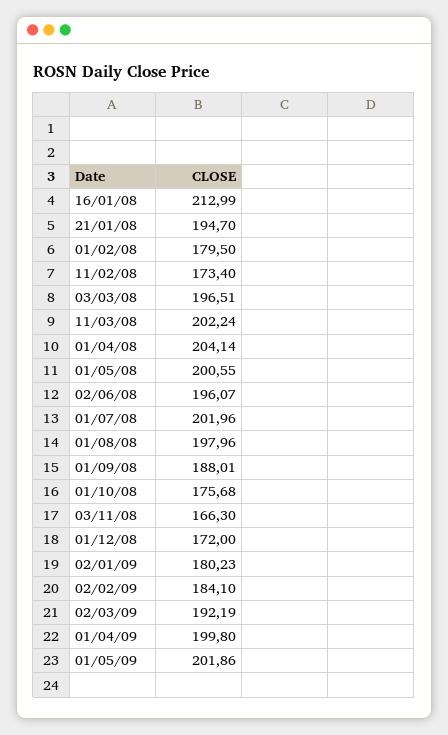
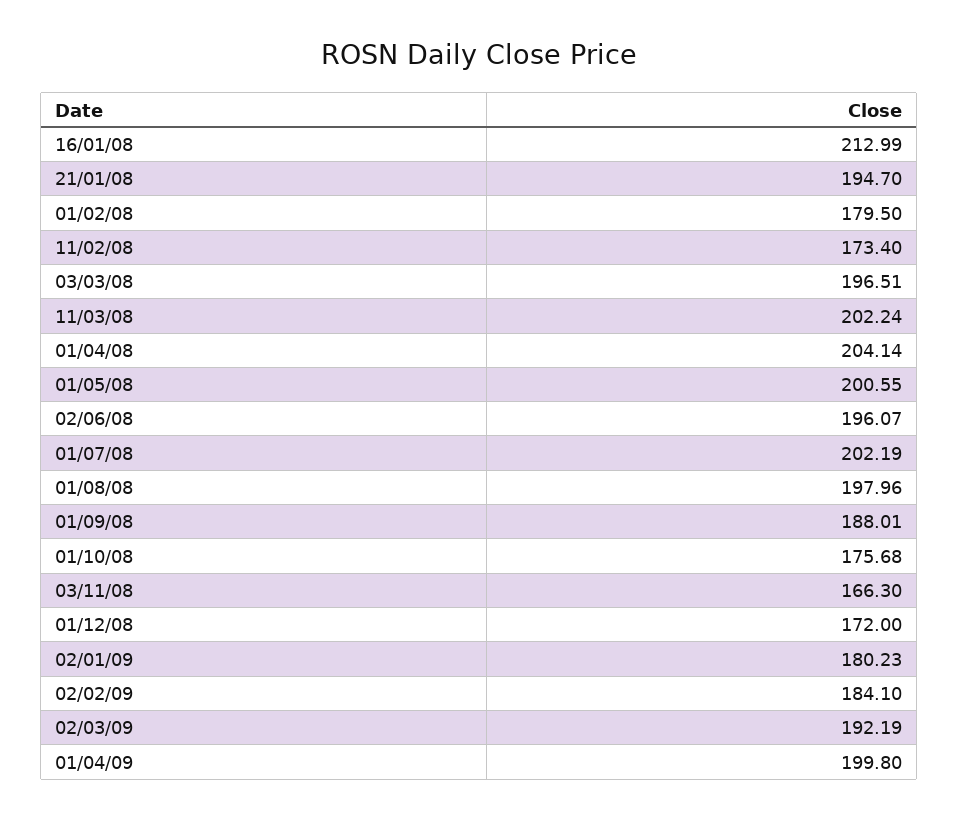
  {
    "16/01/08": 212.99,
    "21/01/08": 194.7,
    "01/02/08": 179.5,
    "11/02/08": 173.4,
    "03/03/08": 196.51,
    "11/03/08": 202.24,
    "01/04/08": 204.14,
    "01/05/08": 200.55,
    "02/06/08": 196.07,
-   "01/07/08": 201.96,
+   "01/07/08": 202.19,
    "01/08/08": 197.96,
    "01/09/08": 188.01,
    "01/10/08": 175.68,
    "03/11/08": 166.3,
    "01/12/08": 172,
    "02/01/09": 180.23,
    "02/02/09": 184.1,
    "02/03/09": 192.19,
-   "01/04/09": 199.8,
+   "01/04/09": 199.8
-   "01/05/09": 201.86
  }

